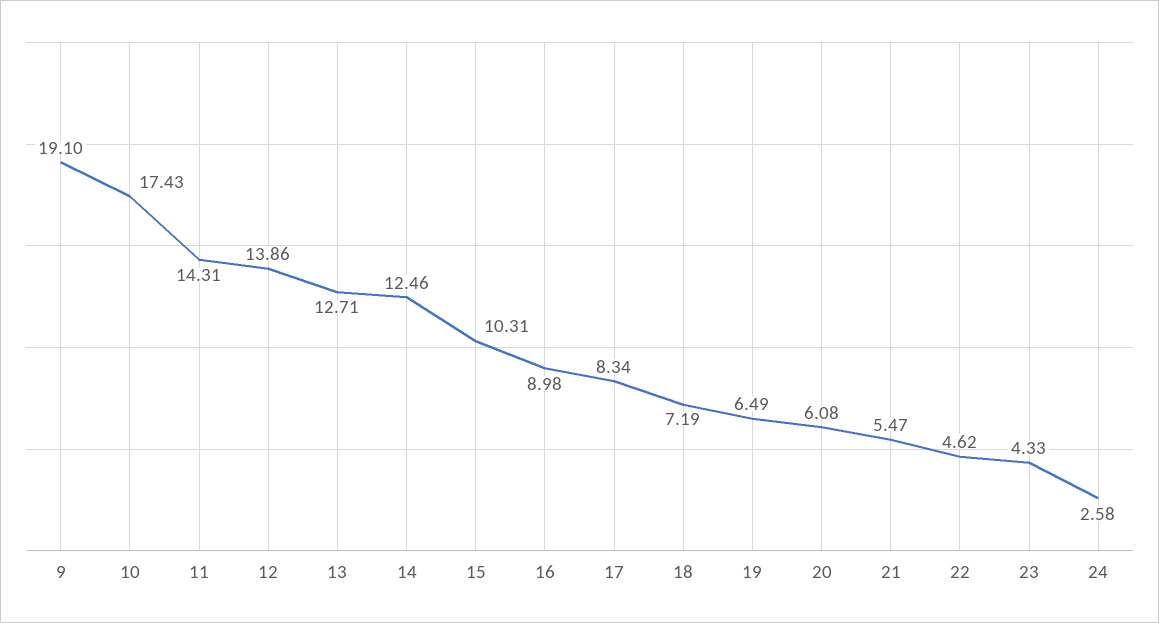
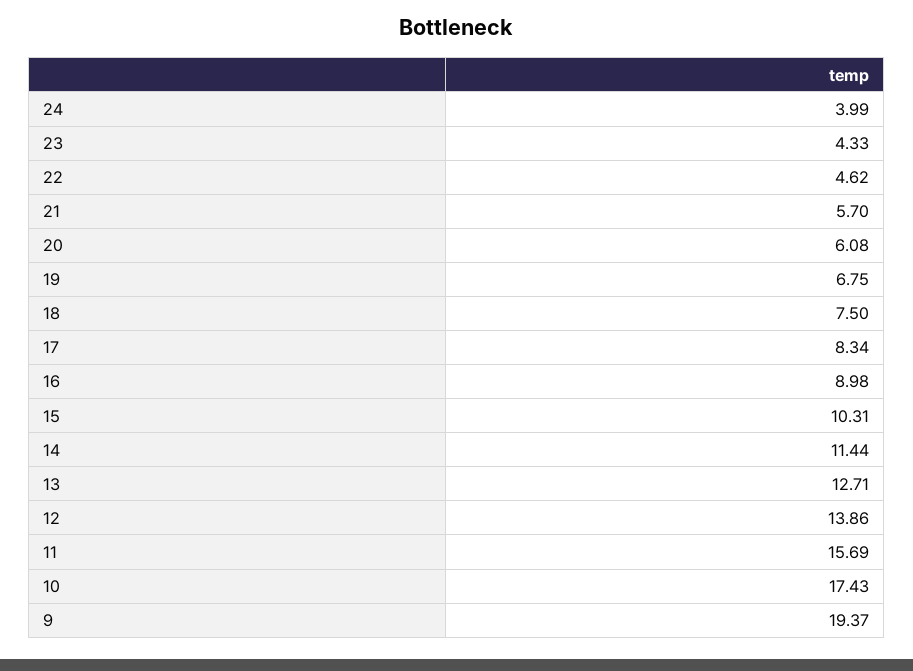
  {
-   "9": 19.1,
+   "9": 19.37,
    "10": 17.43,
-   "11": 14.31,
+   "11": 15.69,
    "12": 13.86,
    "13": 12.71,
-   "14": 12.46,
+   "14": 11.44,
    "15": 10.31,
    "16": 8.98,
    "17": 8.34,
-   "18": 7.19,
+   "18": 7.5,
-   "19": 6.49,
+   "19": 6.75,
    "20": 6.08,
-   "21": 5.47,
+   "21": 5.7,
    "22": 4.62,
    "23": 4.33,
-   "24": 2.58
+   "24": 3.99
  }

